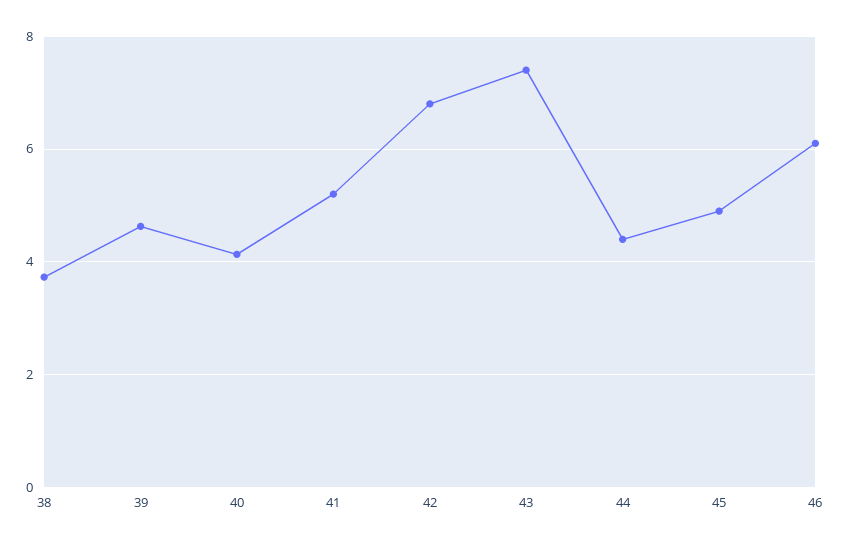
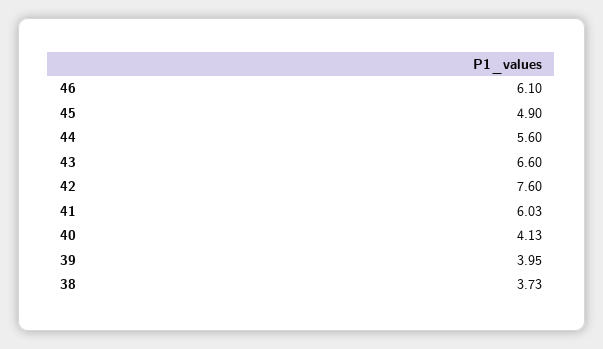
  {
    "38": 3.73,
-   "39": 4.6,
+   "39": 3.95,
    "40": 4.13,
-   "41": 5.2,
+   "41": 6.03,
-   "42": 6.8,
+   "42": 7.6,
-   "43": 7.4,
+   "43": 6.6,
-   "44": 4.4,
+   "44": 5.6,
    "45": 4.9,
    "46": 6.1
  }

